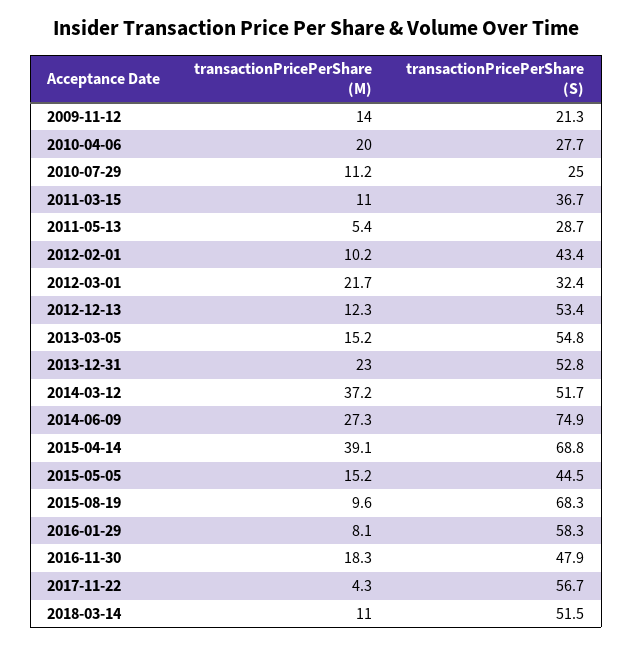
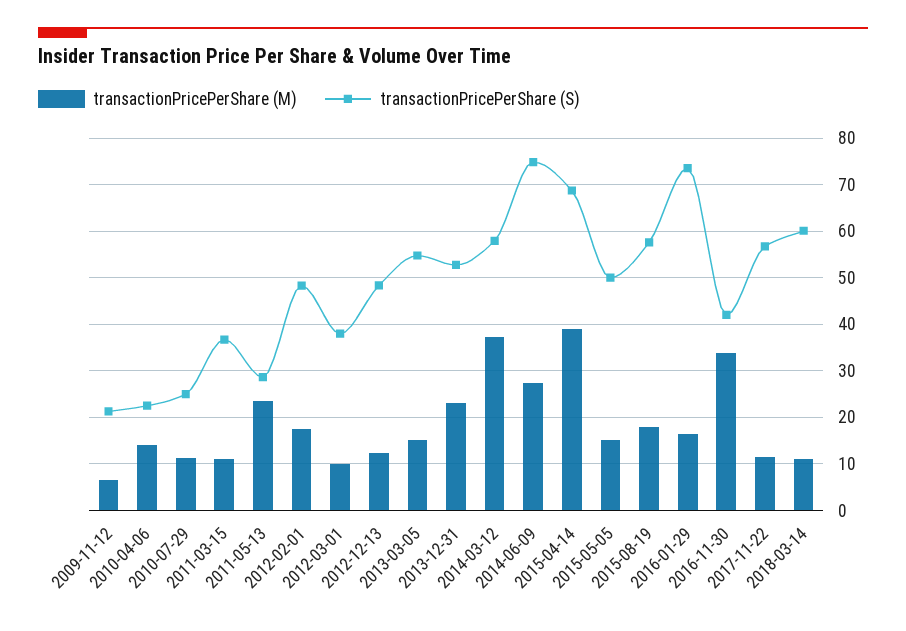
  {
    "transactionPricePerShare (M)": {
-     "2009-11-12": 14,
+     "2009-11-12": 6,
-     "2010-04-06": 20,
+     "2010-04-06": 14,
      "2010-07-29": 11.2,
      "2011-03-15": 11,
-     "2011-05-13": 5.4,
+     "2011-05-13": 24,
-     "2012-02-01": 10.2,
+     "2012-02-01": 18,
-     "2012-03-01": 21.7,
+     "2012-03-01": 10,
      "2012-12-13": 12.3,
      "2013-03-05": 15.2,
      "2013-12-31": 23,
      "2014-03-12": 37.2,
      "2014-06-09": 27.3,
      "2015-04-14": 39.1,
      "2015-05-05": 15.2,
-     "2015-08-19": 9.6,
+     "2015-08-19": 18,
-     "2016-01-29": 8.1,
+     "2016-01-29": 16,
-     "2016-11-30": 18.3,
+     "2016-11-30": 34,
-     "2017-11-22": 4.3,
+     "2017-11-22": 12,
      "2018-03-14": 11
    },
    "transactionPricePerShare (S)": {
      "2009-11-12": 21.3,
-     "2010-04-06": 27.7,
+     "2010-04-06": 22,
      "2010-07-29": 25,
      "2011-03-15": 36.7,
      "2011-05-13": 28.7,
-     "2012-02-01": 43.4,
+     "2012-02-01": 48,
-     "2012-03-01": 32.4,
+     "2012-03-01": 38,
-     "2012-12-13": 53.4,
+     "2012-12-13": 48,
      "2013-03-05": 54.8,
      "2013-12-31": 52.8,
-     "2014-03-12": 51.7,
+     "2014-03-12": 58,
      "2014-06-09": 74.9,
      "2015-04-14": 68.8,
-     "2015-05-05": 44.5,
+     "2015-05-05": 50,
-     "2015-08-19": 68.3,
+     "2015-08-19": 58,
-     "2016-01-29": 58.3,
+     "2016-01-29": 74,
-     "2016-11-30": 47.9,
+     "2016-11-30": 42,
      "2017-11-22": 56.7,
-     "2018-03-14": 51.5
+     "2018-03-14": 60
    }
  }

